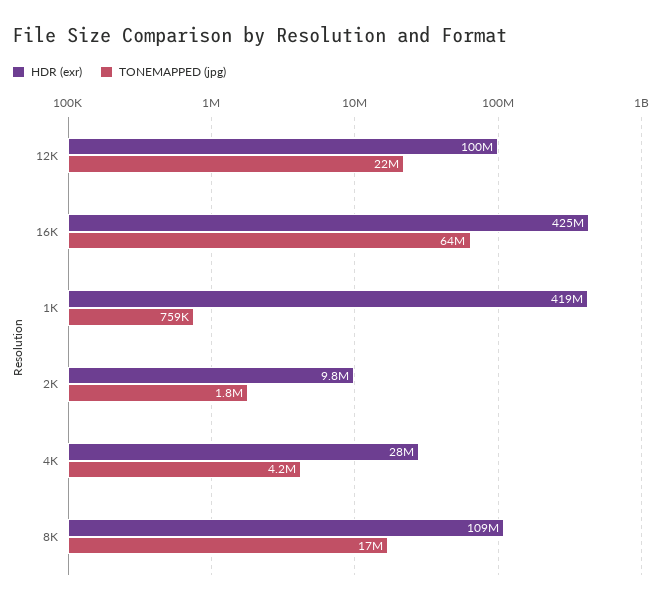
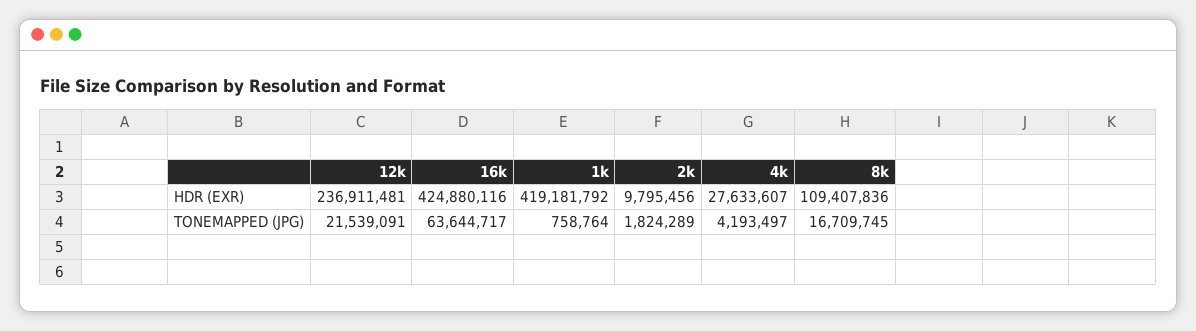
  {
    "HDR (exr)": {
-     "12K": 100000000,
+     "12K": 236911481,
      "16K": 424880116,
      "1K": 419181792,
      "2K": 9795456,
      "4K": 27633607,
      "8K": 109407836
    },
    "TONEMAPPED (jpg)": {
      "12K": 21539091,
      "16K": 63644717,
      "1K": 758764,
      "2K": 1824289,
      "4K": 4193497,
      "8K": 16709745
    }
  }

